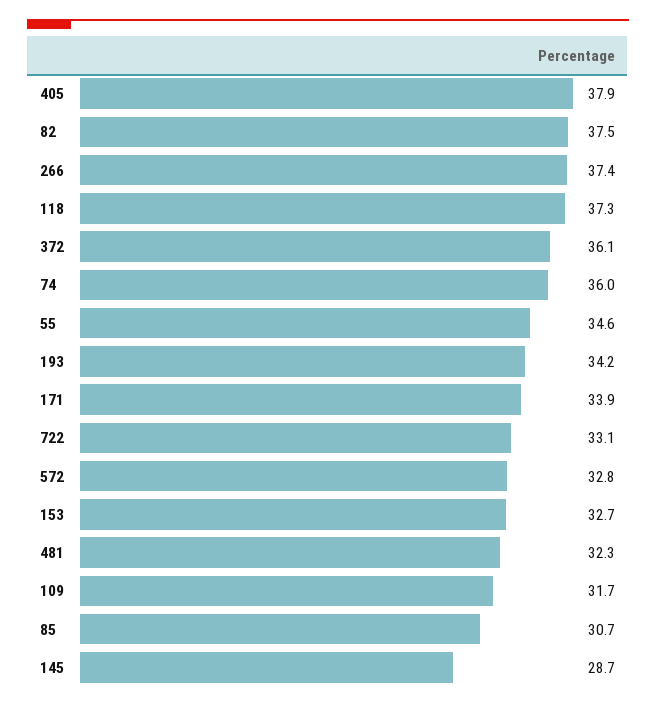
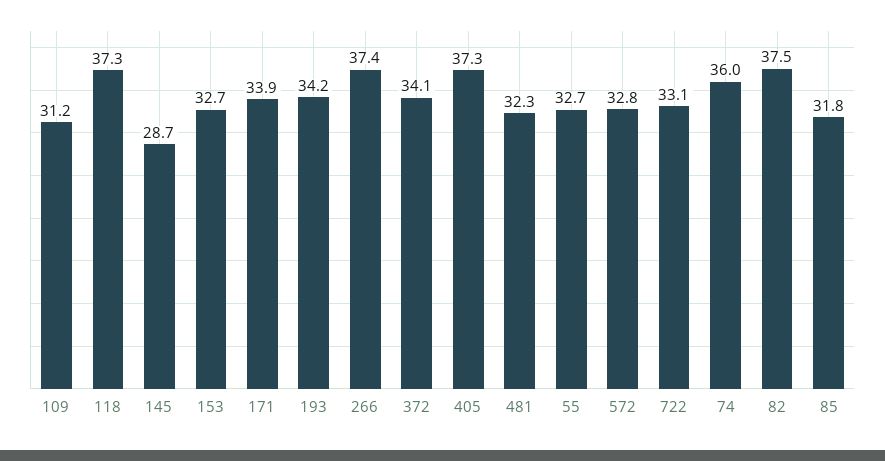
  {
-   "405": 37.9,
+   "405": 37.3,
    "82": 37.5,
    "266": 37.4,
    "118": 37.3,
-   "372": 36.1,
+   "372": 34.1,
    "74": 36,
-   "55": 34.6,
+   "55": 32.7,
    "193": 34.2,
    "171": 33.9,
    "722": 33.1,
    "572": 32.8,
    "153": 32.7,
    "481": 32.3,
-   "109": 31.7,
+   "109": 31.2,
-   "85": 30.7,
+   "85": 31.8,
    "145": 28.7
  }

